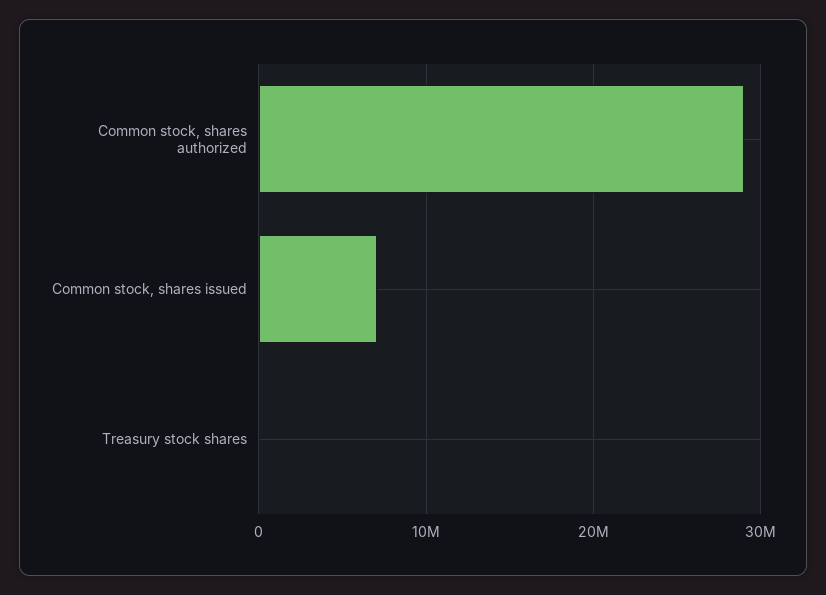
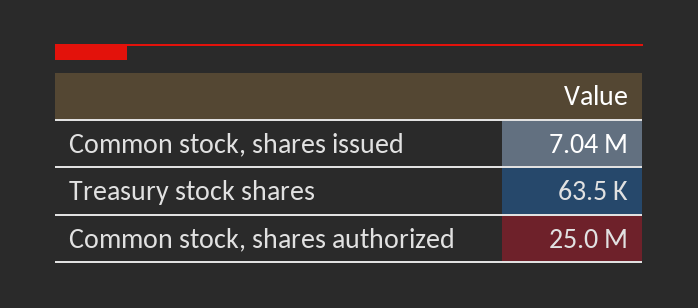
  {
-   "Common stock, shares authorized": 29000000,
+   "Common stock, shares authorized": 25000000,
    "Common stock, shares issued": 7040000,
    "Treasury stock shares": 63500
  }

